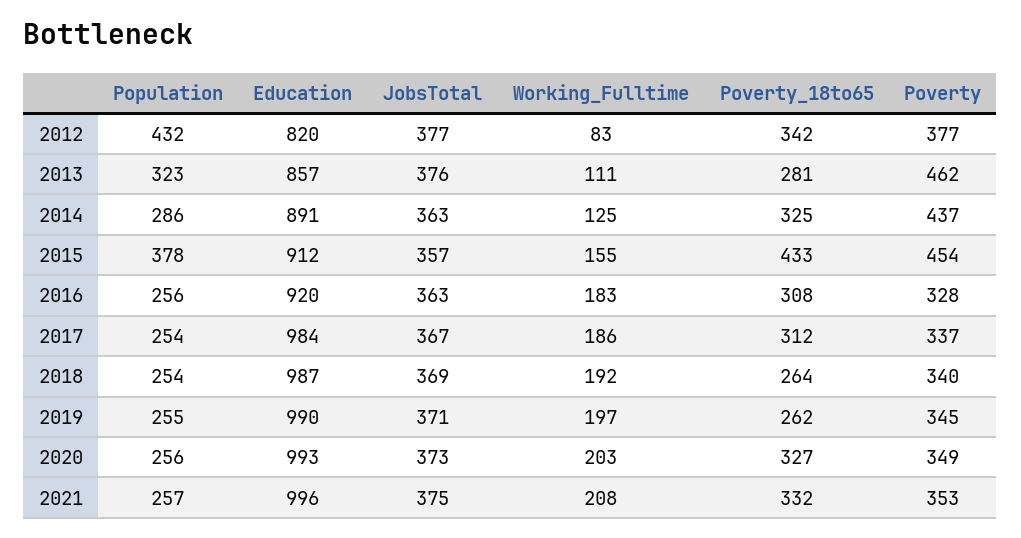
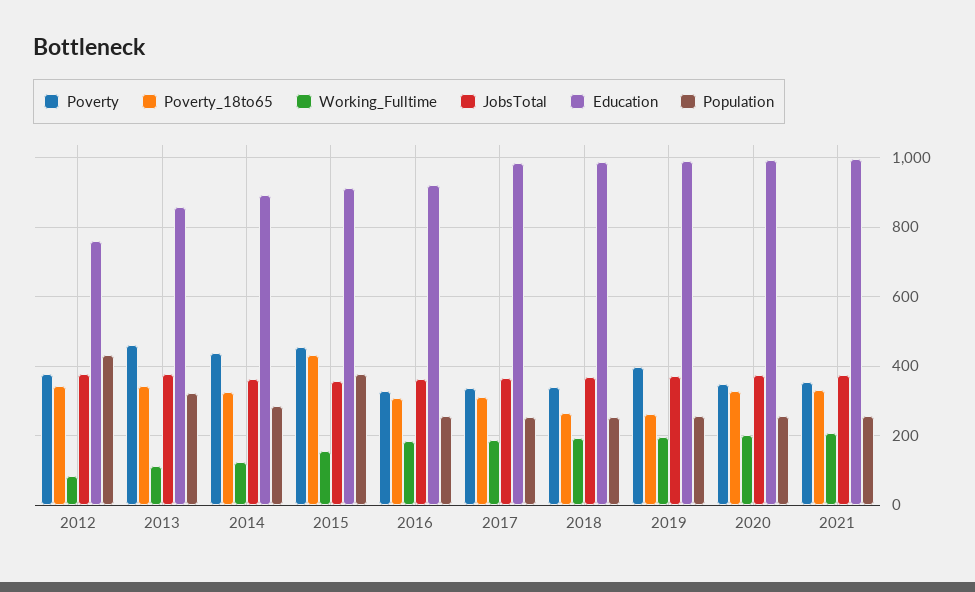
  {
    "Population": {
      "2012": 432,
      "2013": 323,
      "2014": 286,
      "2015": 378,
      "2016": 256,
      "2017": 254,
      "2018": 254,
      "2019": 255,
      "2020": 256,
      "2021": 257
    },
    "Education": {
-     "2012": 820,
+     "2012": 760,
      "2013": 857,
      "2014": 891,
      "2015": 912,
      "2016": 920,
      "2017": 984,
      "2018": 987,
      "2019": 990,
      "2020": 993,
      "2021": 996
    },
    "JobsTotal": {
      "2012": 377,
      "2013": 376,
      "2014": 363,
      "2015": 357,
      "2016": 363,
      "2017": 367,
      "2018": 369,
      "2019": 371,
      "2020": 373,
      "2021": 375
    },
    "Working_Fulltime": {
      "2012": 83,
      "2013": 111,
      "2014": 125,
      "2015": 155,
      "2016": 183,
      "2017": 186,
      "2018": 192,
      "2019": 197,
      "2020": 203,
      "2021": 208
    },
    "Poverty_18to65": {
      "2012": 342,
-     "2013": 281,
+     "2013": 340,
      "2014": 325,
      "2015": 433,
      "2016": 308,
      "2017": 312,
      "2018": 264,
      "2019": 262,
      "2020": 327,
      "2021": 332
    },
    "Poverty": {
      "2012": 377,
      "2013": 462,
      "2014": 437,
      "2015": 454,
      "2016": 328,
      "2017": 337,
      "2018": 340,
-     "2019": 345,
+     "2019": 400,
      "2020": 349,
      "2021": 353
    }
  }

